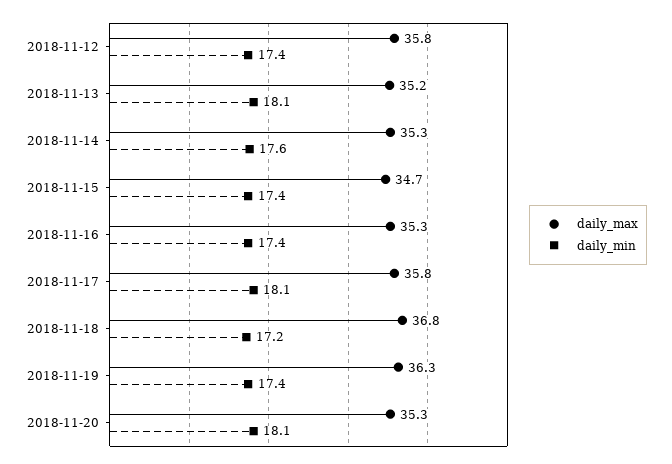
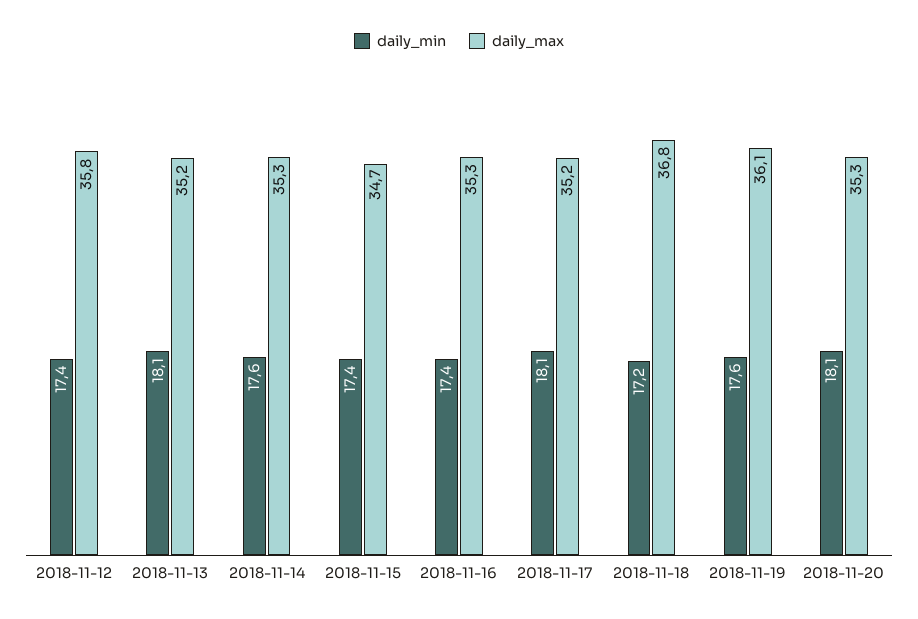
  {
    "daily_max": {
      "2018-11-12": 35.8,
      "2018-11-13": 35.2,
      "2018-11-14": 35.3,
      "2018-11-15": 34.7,
      "2018-11-16": 35.3,
-     "2018-11-17": 35.8,
+     "2018-11-17": 35.2,
      "2018-11-18": 36.8,
-     "2018-11-19": 36.3,
+     "2018-11-19": 36.1,
      "2018-11-20": 35.3
    },
    "daily_min": {
      "2018-11-12": 17.4,
      "2018-11-13": 18.1,
      "2018-11-14": 17.6,
      "2018-11-15": 17.4,
      "2018-11-16": 17.4,
      "2018-11-17": 18.1,
      "2018-11-18": 17.2,
-     "2018-11-19": 17.4,
+     "2018-11-19": 17.6,
      "2018-11-20": 18.1
    }
  }

